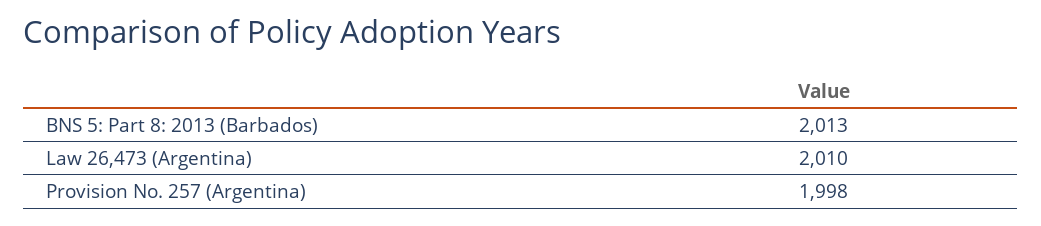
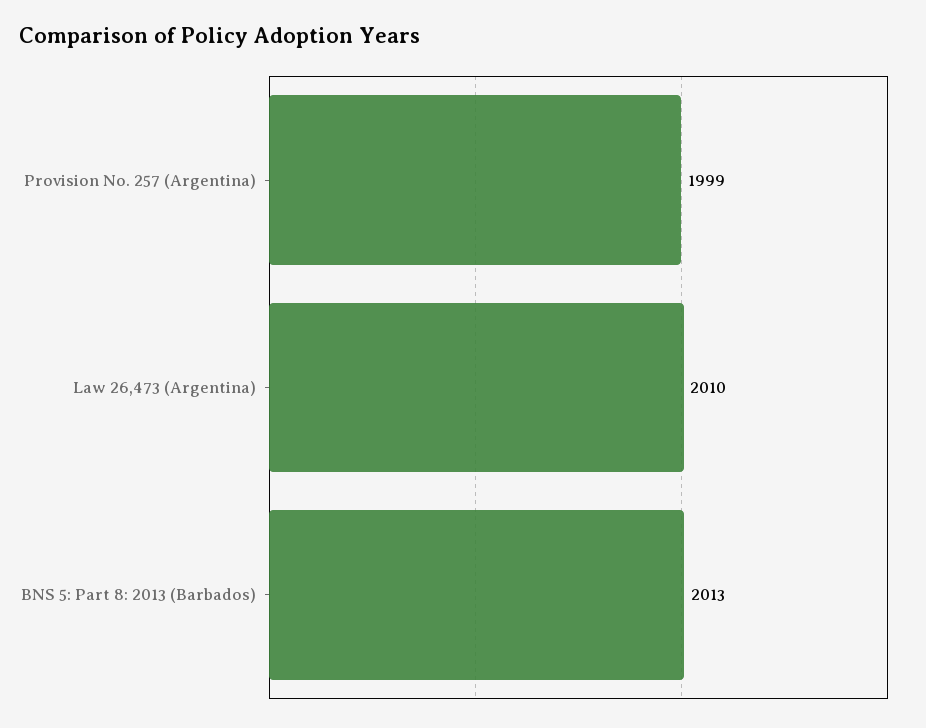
  {
    "BNS 5: Part 8: 2013 (Barbados)": 2013,
    "Law 26,473 (Argentina)": 2010,
-   "Provision No. 257 (Argentina)": 1998
+   "Provision No. 257 (Argentina)": 1999
  }

